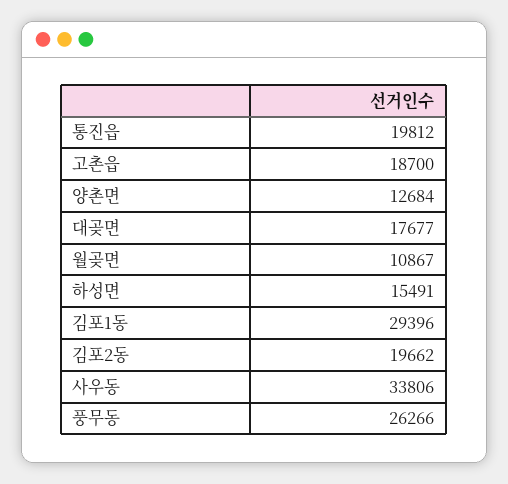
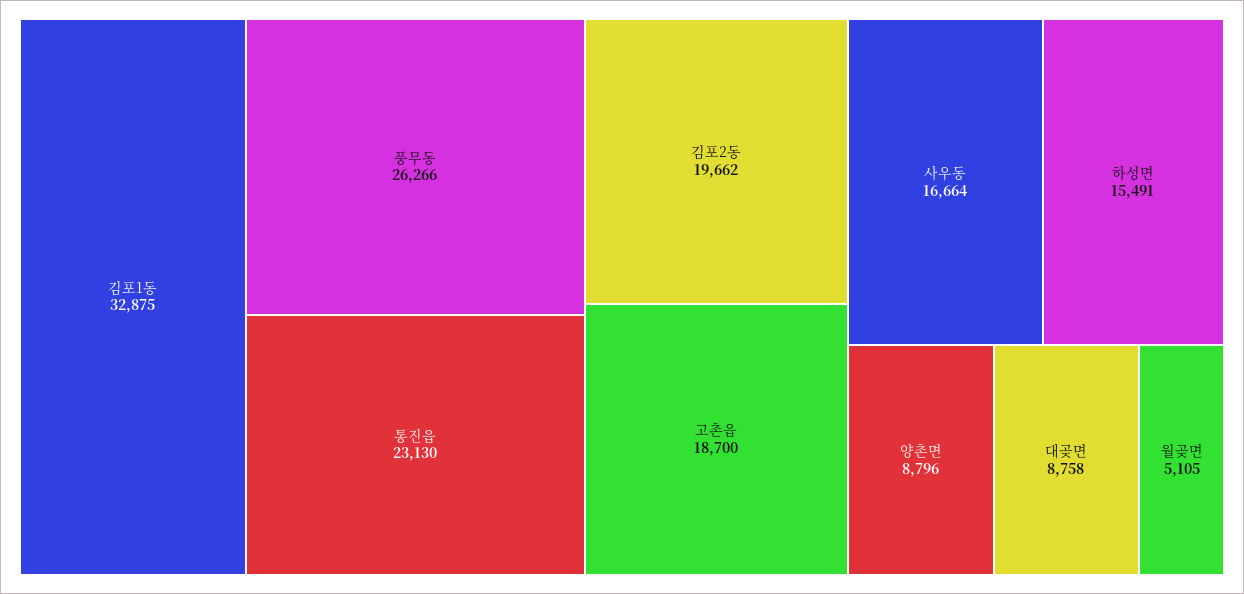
  {
-   "통진읍": 19812,
+   "통진읍": 23130,
    "고촌읍": 18700,
-   "양촌면": 12684,
+   "양촌면": 8796,
-   "대곶면": 17677,
+   "대곶면": 8758,
-   "월곶면": 10867,
+   "월곶면": 5105,
    "하성면": 15491,
-   "김포1동": 29396,
+   "김포1동": 32875,
    "김포2동": 19662,
-   "사우동": 33806,
+   "사우동": 16664,
    "풍무동": 26266
  }

